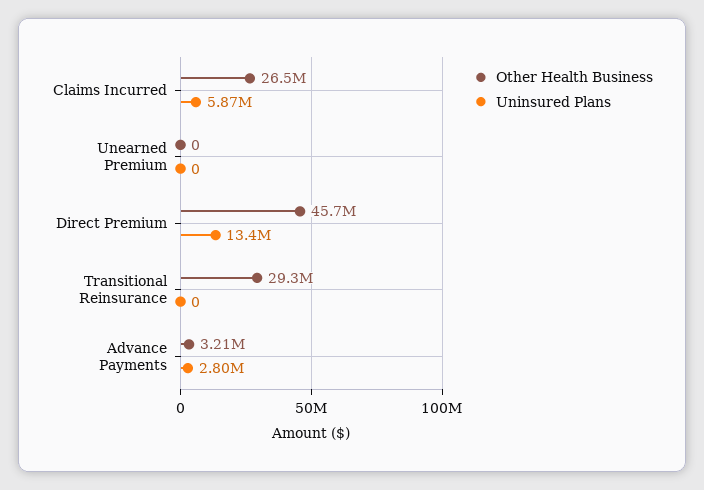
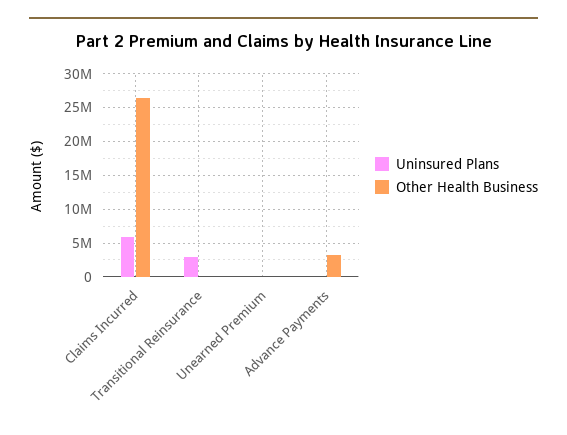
  {
    "Other Health Business": {
      "Claims Incurred": 26500000,
      "Unearned Premium": 0,
-     "Direct Premium": 45700000,
-     "Transitional Reinsurance": 29300000,
+     "Transitional Reinsurance": 0,
      "Advance Payments": 3210000
    },
    "Uninsured Plans": {
      "Claims Incurred": 5870000,
      "Unearned Premium": 0,
-     "Direct Premium": 13400000,
-     "Transitional Reinsurance": 0,
+     "Transitional Reinsurance": 3000000,
-     "Advance Payments": 2800000
+     "Advance Payments": 0
    }
  }

